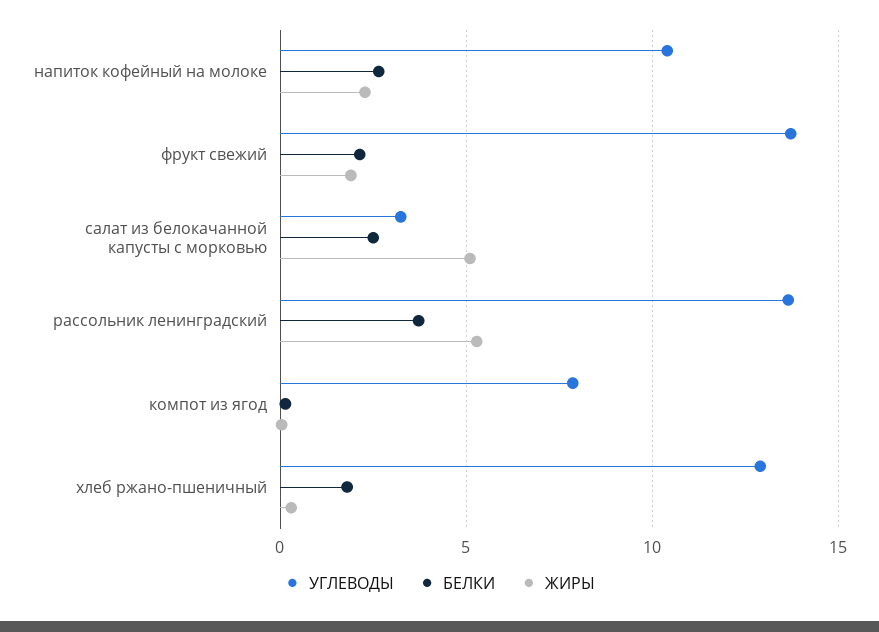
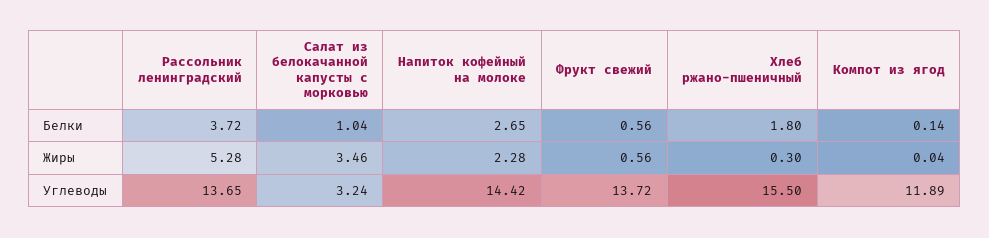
  {
    "УГЛЕВОДЫ": {
-     "напиток кофейный на молоке": 10.5,
+     "напиток кофейный на молоке": 14.42,
      "фрукт свежий": 13.72,
      "салат из белокачанной капусты с морковью": 3.24,
      "рассольник ленинградский": 13.65,
-     "компот из ягод": 8,
+     "компот из ягод": 11.89,
-     "хлеб ржано-пшеничный": 13
+     "хлеб ржано-пшеничный": 15.5
    },
    "БЕЛКИ": {
      "напиток кофейный на молоке": 2.65,
-     "фрукт свежий": 2,
+     "фрукт свежий": 0.56,
-     "салат из белокачанной капусты с морковью": 2.5,
+     "салат из белокачанной капусты с морковью": 1.04,
      "рассольник ленинградский": 3.72,
      "компот из ягод": 0.14,
      "хлеб ржано-пшеничный": 1.8
    },
    "ЖИРЫ": {
      "напиток кофейный на молоке": 2.28,
-     "фрукт свежий": 2,
+     "фрукт свежий": 0.56,
-     "салат из белокачанной капусты с морковью": 5,
+     "салат из белокачанной капусты с морковью": 3.46,
      "рассольник ленинградский": 5.28,
      "компот из ягод": 0.04,
      "хлеб ржано-пшеничный": 0.3
    }
  }

